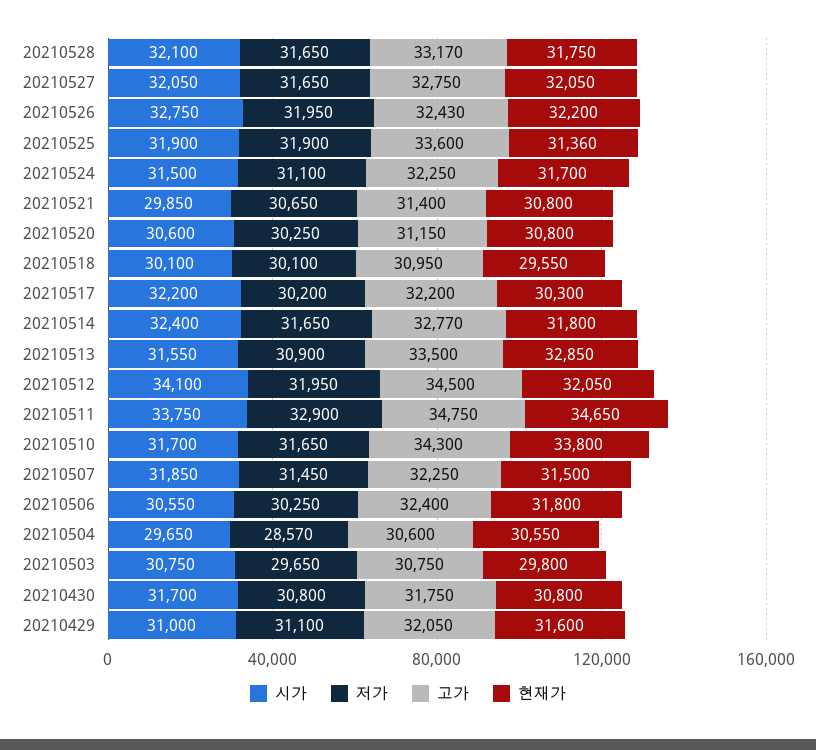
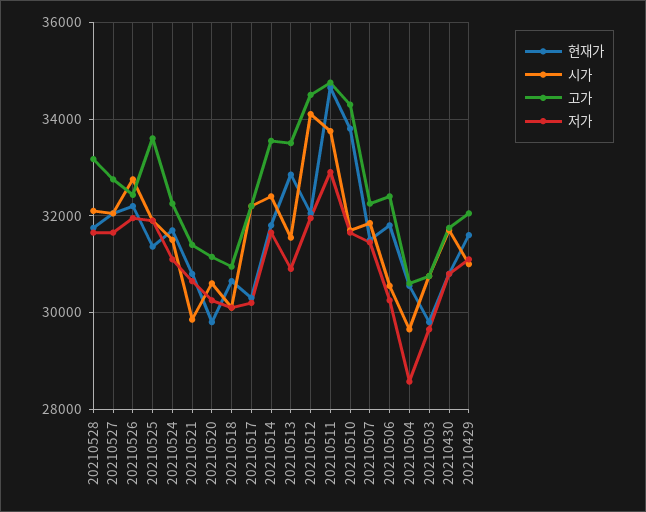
  {
    "시가": {
      "20210528": 32100,
      "20210527": 32050,
      "20210526": 32750,
      "20210525": 31900,
      "20210524": 31500,
      "20210521": 29850,
      "20210520": 30600,
      "20210518": 30100,
      "20210517": 32200,
      "20210514": 32400,
      "20210513": 31550,
      "20210512": 34100,
      "20210511": 33750,
      "20210510": 31700,
      "20210507": 31850,
      "20210506": 30550,
      "20210504": 29650,
      "20210503": 30750,
      "20210430": 31700,
      "20210429": 31000
    },
    "저가": {
      "20210528": 31650,
      "20210527": 31650,
      "20210526": 31950,
      "20210525": 31900,
      "20210524": 31100,
      "20210521": 30650,
      "20210520": 30250,
      "20210518": 30100,
      "20210517": 30200,
      "20210514": 31650,
      "20210513": 30900,
      "20210512": 31950,
      "20210511": 32900,
      "20210510": 31650,
      "20210507": 31450,
      "20210506": 30250,
      "20210504": 28570,
      "20210503": 29650,
      "20210430": 30800,
      "20210429": 31100
    },
    "고가": {
      "20210528": 33170,
      "20210527": 32750,
      "20210526": 32430,
      "20210525": 33600,
      "20210524": 32250,
      "20210521": 31400,
      "20210520": 31150,
      "20210518": 30950,
      "20210517": 32200,
-     "20210514": 32770,
+     "20210514": 33600,
      "20210513": 33500,
      "20210512": 34500,
      "20210511": 34750,
      "20210510": 34300,
      "20210507": 32250,
      "20210506": 32400,
      "20210504": 30600,
      "20210503": 30750,
      "20210430": 31750,
      "20210429": 32050
    },
    "현재가": {
      "20210528": 31750,
      "20210527": 32050,
      "20210526": 32200,
      "20210525": 31360,
      "20210524": 31700,
      "20210521": 30800,
-     "20210520": 30800,
+     "20210520": 29800,
-     "20210518": 29550,
+     "20210518": 30600,
      "20210517": 30300,
      "20210514": 31800,
      "20210513": 32850,
      "20210512": 32050,
      "20210511": 34650,
      "20210510": 33800,
      "20210507": 31500,
      "20210506": 31800,
      "20210504": 30550,
      "20210503": 29800,
      "20210430": 30800,
      "20210429": 31600
    }
  }

